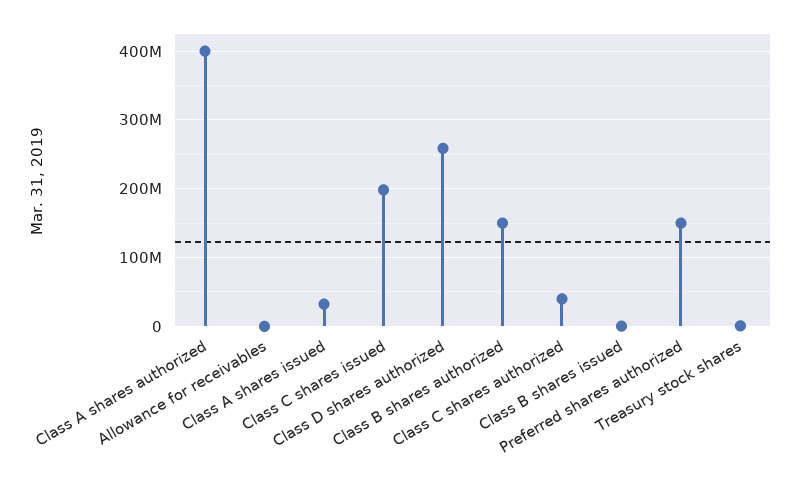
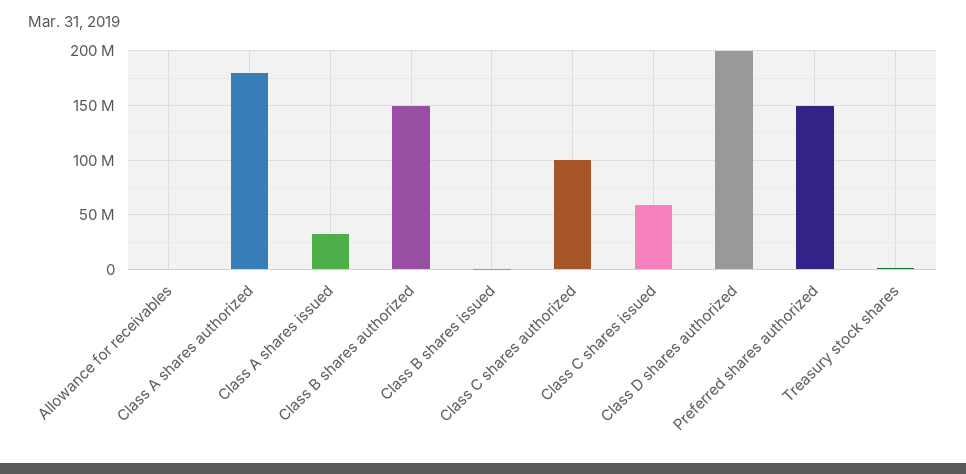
  {
-   "Class A shares authorized": 400000000,
+   "Class A shares authorized": 180000000,
    "Allowance for receivables": 0,
    "Class A shares issued": 30000000,
-   "Class C shares issued": 200000000,
+   "Class C shares issued": 60000000,
-   "Class D shares authorized": 260000000,
+   "Class D shares authorized": 200000000,
    "Class B shares authorized": 150000000,
-   "Class C shares authorized": 40000000,
+   "Class C shares authorized": 100000000,
    "Class B shares issued": 0,
    "Preferred shares authorized": 150000000,
    "Treasury stock shares": 0
  }

